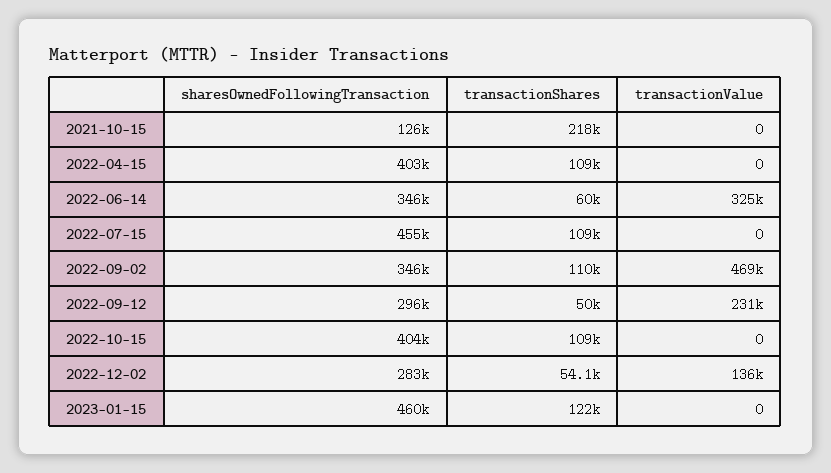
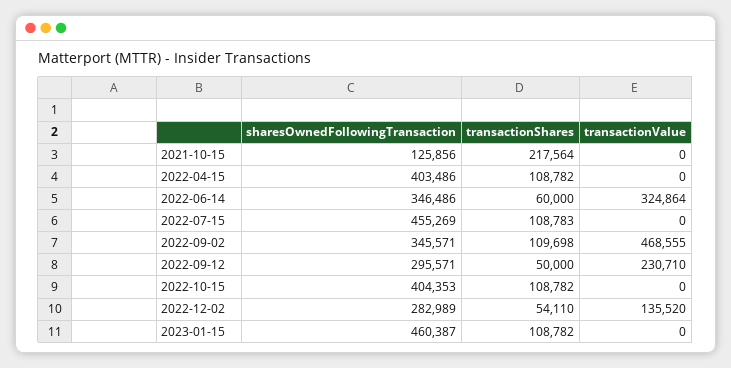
  {
    "sharesOwnedFollowingTransaction": {
      "2021-10-15": 125856,
      "2022-04-15": 403486,
      "2022-06-14": 346486,
      "2022-07-15": 455269,
      "2022-09-02": 345571,
      "2022-09-12": 295571,
      "2022-10-15": 404353,
      "2022-12-02": 282989,
      "2023-01-15": 460387
    },
    "transactionShares": {
      "2021-10-15": 217564,
      "2022-04-15": 108782,
      "2022-06-14": 60000,
      "2022-07-15": 108783,
      "2022-09-02": 109698,
      "2022-09-12": 50000,
      "2022-10-15": 108782,
      "2022-12-02": 54110,
-     "2023-01-15": 122000
+     "2023-01-15": 108782
    },
    "transactionValue": {
      "2021-10-15": 0,
      "2022-04-15": 0,
      "2022-06-14": 324864,
      "2022-07-15": 0,
      "2022-09-02": 468555,
      "2022-09-12": 230710,
      "2022-10-15": 0,
      "2022-12-02": 135520,
      "2023-01-15": 0
    }
  }

